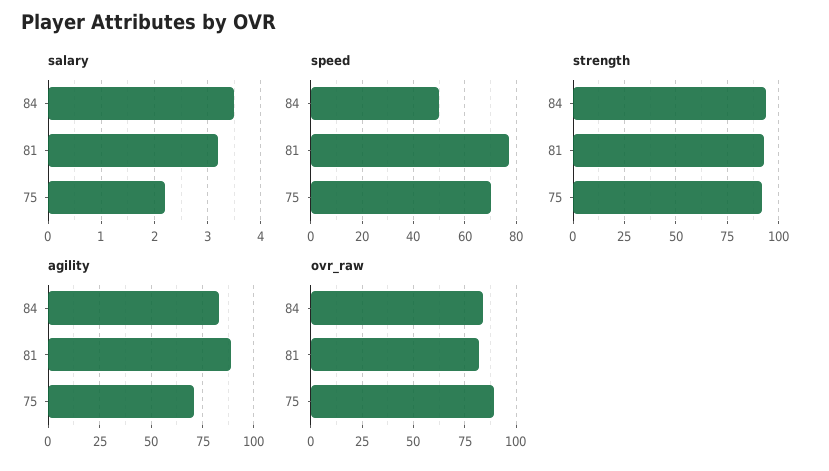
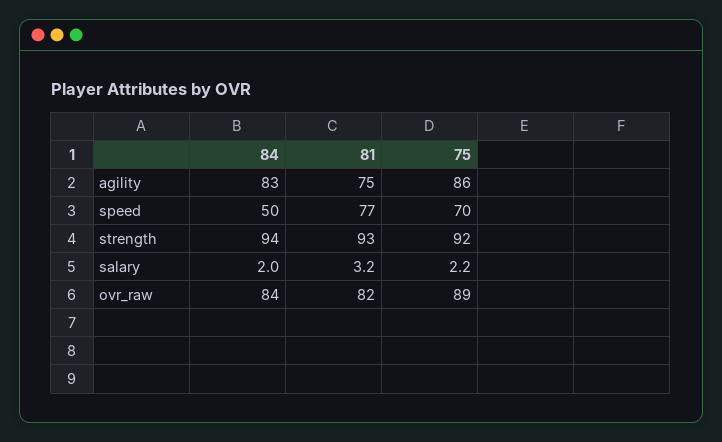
  {
    "salary": {
-     "84": 3.5,
+     "84": 2,
      "81": 3.2,
      "75": 2.2
    },
    "speed": {
      "84": 50,
      "81": 77,
      "75": 70
    },
    "strength": {
      "84": 94,
      "81": 93,
      "75": 92
    },
    "agility": {
      "84": 83,
-     "81": 90,
+     "81": 75,
-     "75": 70
+     "75": 86
    },
    "ovr_raw": {
      "84": 84,
      "81": 82,
      "75": 89
    }
  }

